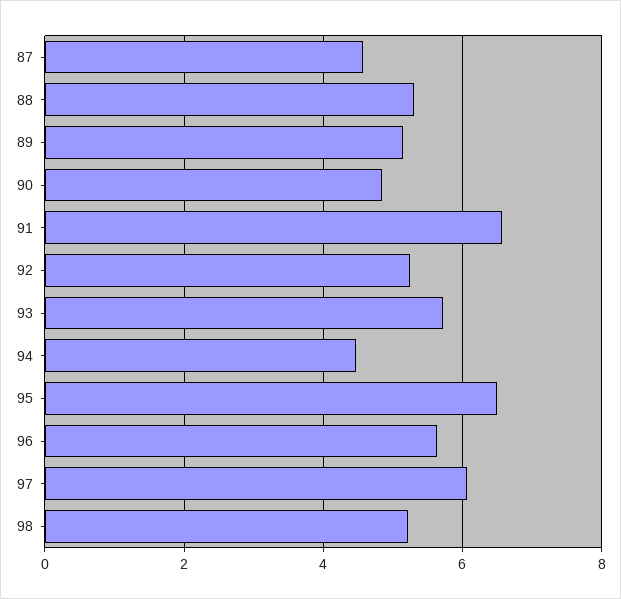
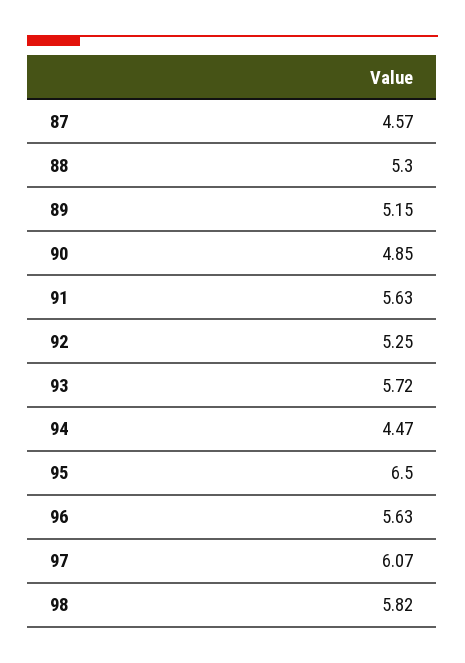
  {
    "87": 4.57,
    "88": 5.3,
    "89": 5.15,
    "90": 4.85,
-   "91": 6.6,
+   "91": 5.63,
    "92": 5.25,
    "93": 5.72,
    "94": 4.47,
    "95": 6.5,
    "96": 5.63,
    "97": 6.07,
-   "98": 5.2
+   "98": 5.82
  }

